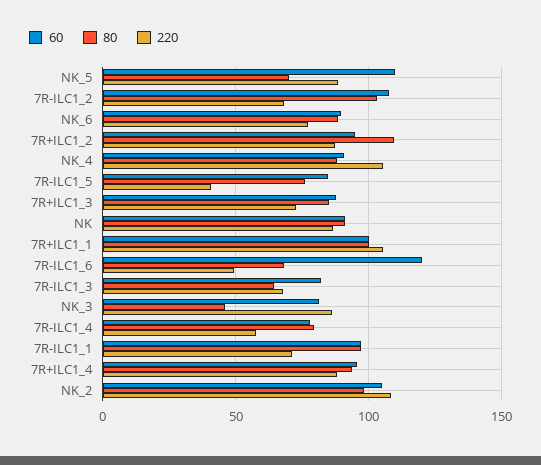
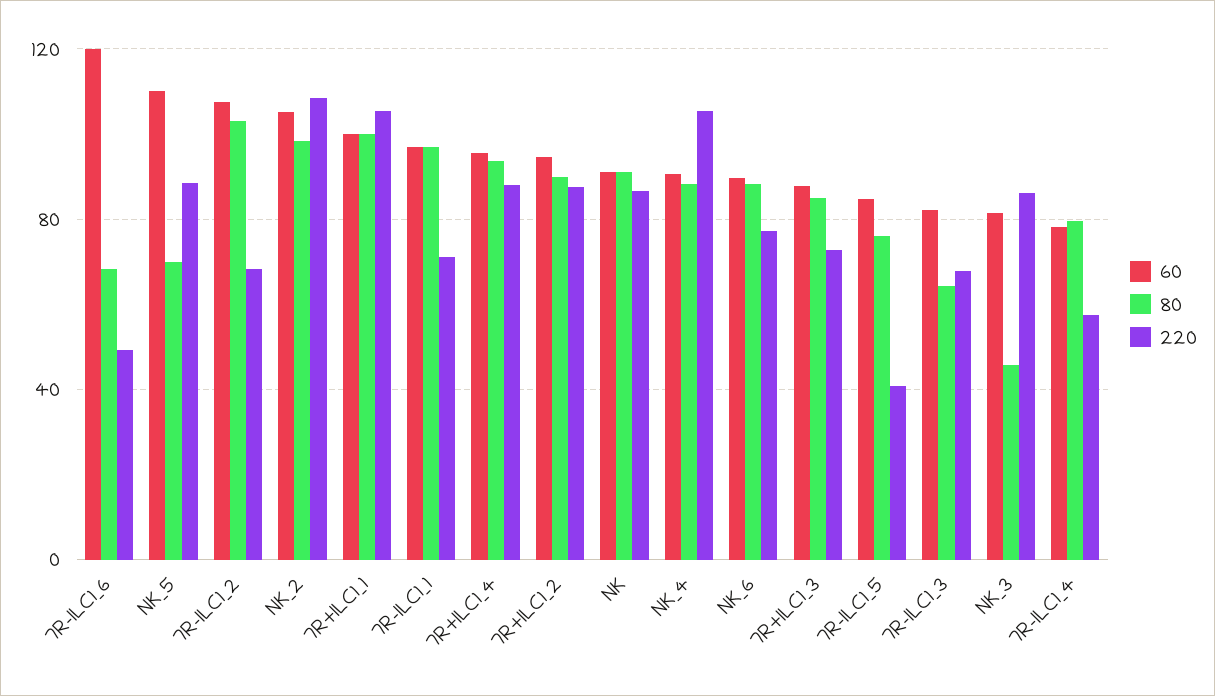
  {
    "60": {
      "NK_5": 110,
      "7R-ILC1_2": 110,
      "NK_6": 90,
      "7R+ILC1_2": 95,
      "NK_4": 90,
      "7R-ILC1_5": 85,
      "7R+ILC1_3": 90,
      "NK": 90,
      "7R+ILC1_1": 100,
      "7R-ILC1_6": 120,
      "7R-ILC1_3": 80,
      "NK_3": 80,
      "7R-ILC1_4": 80,
      "7R-ILC1_1": 95,
      "7R+ILC1_4": 95,
      "NK_2": 105
    },
    "80": {
      "NK_5": 70,
      "7R-ILC1_2": 105,
      "NK_6": 90,
-     "7R+ILC1_2": 110,
+     "7R+ILC1_2": 90,
      "NK_4": 90,
      "7R-ILC1_5": 75,
      "7R+ILC1_3": 85,
      "NK": 90,
      "7R+ILC1_1": 100,
      "7R-ILC1_6": 70,
      "7R-ILC1_3": 65,
      "NK_3": 45,
      "7R-ILC1_4": 80,
      "7R-ILC1_1": 95,
      "7R+ILC1_4": 95,
      "NK_2": 100
    },
    "220": {
      "NK_5": 90,
      "7R-ILC1_2": 70,
      "NK_6": 75,
      "7R+ILC1_2": 85,
      "NK_4": 105,
      "7R-ILC1_5": 40,
      "7R+ILC1_3": 75,
      "NK": 85,
      "7R+ILC1_1": 105,
      "7R-ILC1_6": 50,
      "7R-ILC1_3": 70,
      "NK_3": 85,
      "7R-ILC1_4": 60,
      "7R-ILC1_1": 70,
      "7R+ILC1_4": 90,
      "NK_2": 110
    }
  }

